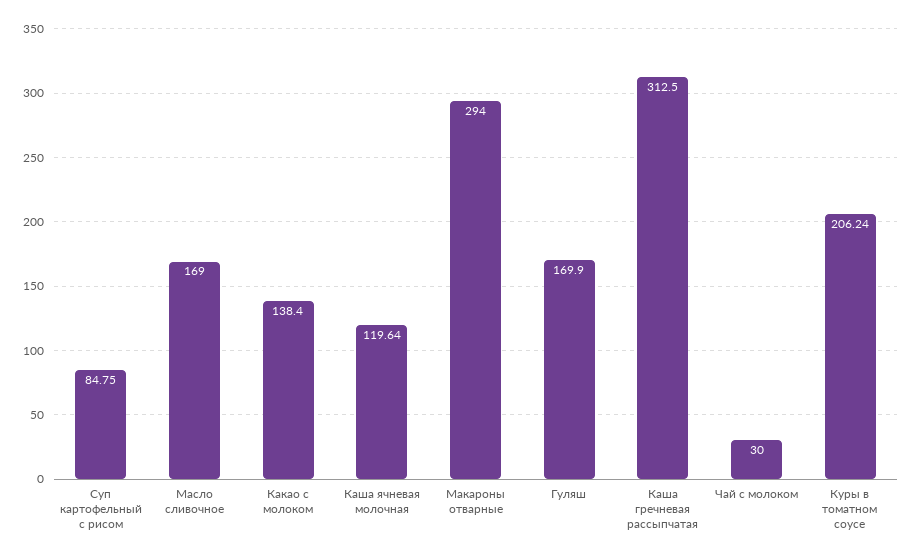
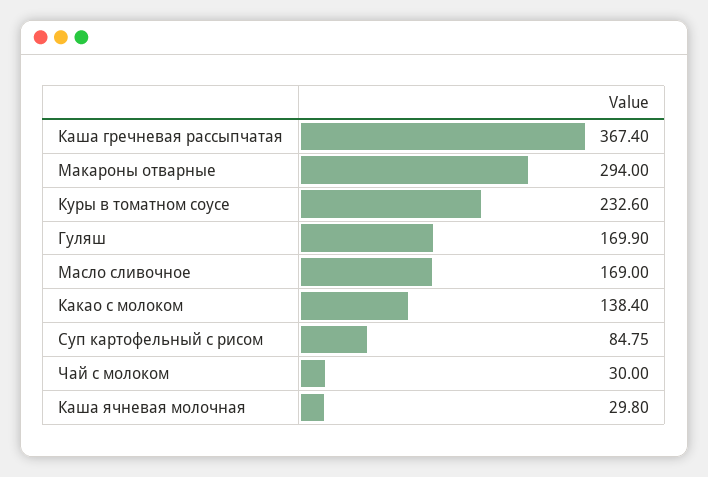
  {
    "Суп картофельный с рисом": 84.75,
    "Масло сливочное": 169,
    "Какао с молоком": 138.4,
-   "Каша ячневая молочная": 119.64,
+   "Каша ячневая молочная": 29.8,
    "Макароны отварные": 294,
    "Гуляш": 169.9,
-   "Каша гречневая рассыпчатая": 312.5,
+   "Каша гречневая рассыпчатая": 367.4,
    "Чай с молоком": 30,
-   "Куры в томатном соусе": 206.24
+   "Куры в томатном соусе": 232.6
  }

